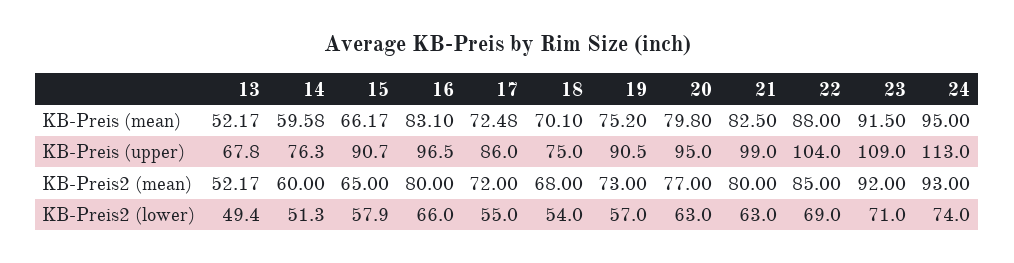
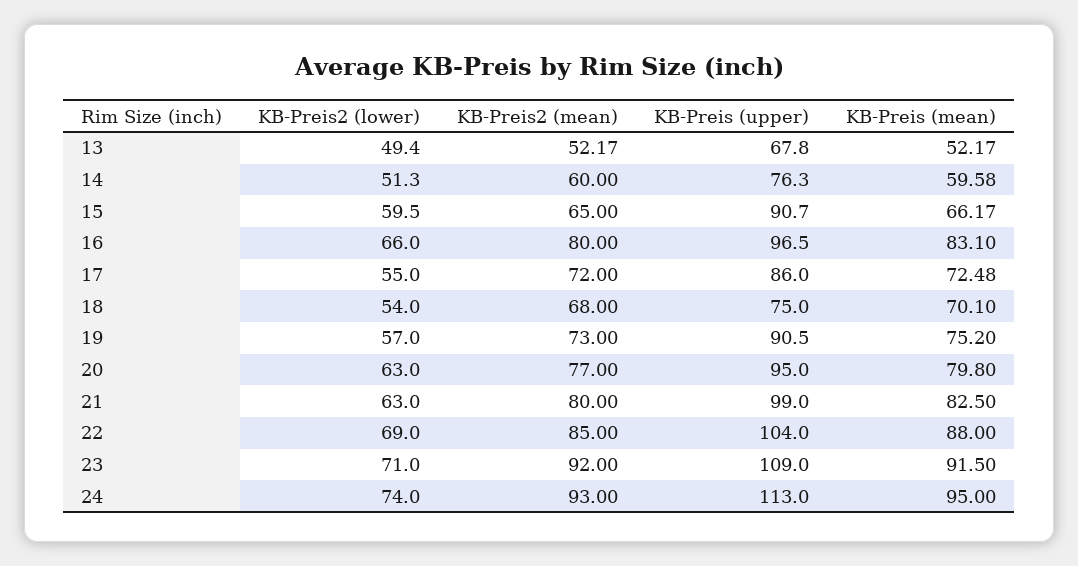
  {
    "13": {
      "KB-Preis (mean)": 52.17,
      "KB-Preis (upper)": 67.8,
      "KB-Preis2 (mean)": 52.17,
      "KB-Preis2 (lower)": 49.4
    },
    "14": {
      "KB-Preis (mean)": 59.58,
      "KB-Preis (upper)": 76.3,
      "KB-Preis2 (mean)": 60,
      "KB-Preis2 (lower)": 51.3
    },
    "15": {
      "KB-Preis (mean)": 66.17,
      "KB-Preis (upper)": 90.7,
      "KB-Preis2 (mean)": 65,
-     "KB-Preis2 (lower)": 57.9
+     "KB-Preis2 (lower)": 59.5
    },
    "16": {
      "KB-Preis (mean)": 83.1,
      "KB-Preis (upper)": 96.5,
      "KB-Preis2 (mean)": 80,
      "KB-Preis2 (lower)": 66
    },
    "17": {
      "KB-Preis (mean)": 72.48,
      "KB-Preis (upper)": 86,
      "KB-Preis2 (mean)": 72,
      "KB-Preis2 (lower)": 55
    },
    "18": {
      "KB-Preis (mean)": 70.1,
      "KB-Preis (upper)": 75,
      "KB-Preis2 (mean)": 68,
      "KB-Preis2 (lower)": 54
    },
    "19": {
      "KB-Preis (mean)": 75.2,
      "KB-Preis (upper)": 90.5,
      "KB-Preis2 (mean)": 73,
      "KB-Preis2 (lower)": 57
    },
    "20": {
      "KB-Preis (mean)": 79.8,
      "KB-Preis (upper)": 95,
      "KB-Preis2 (mean)": 77,
      "KB-Preis2 (lower)": 63
    },
    "21": {
      "KB-Preis (mean)": 82.5,
      "KB-Preis (upper)": 99,
      "KB-Preis2 (mean)": 80,
      "KB-Preis2 (lower)": 63
    },
    "22": {
      "KB-Preis (mean)": 88,
      "KB-Preis (upper)": 104,
      "KB-Preis2 (mean)": 85,
      "KB-Preis2 (lower)": 69
    },
    "23": {
      "KB-Preis (mean)": 91.5,
      "KB-Preis (upper)": 109,
      "KB-Preis2 (mean)": 92,
      "KB-Preis2 (lower)": 71
    },
    "24": {
      "KB-Preis (mean)": 95,
      "KB-Preis (upper)": 113,
      "KB-Preis2 (mean)": 93,
      "KB-Preis2 (lower)": 74
    }
  }

